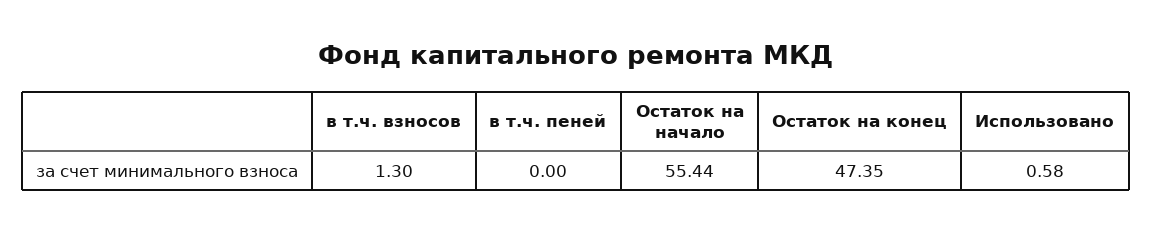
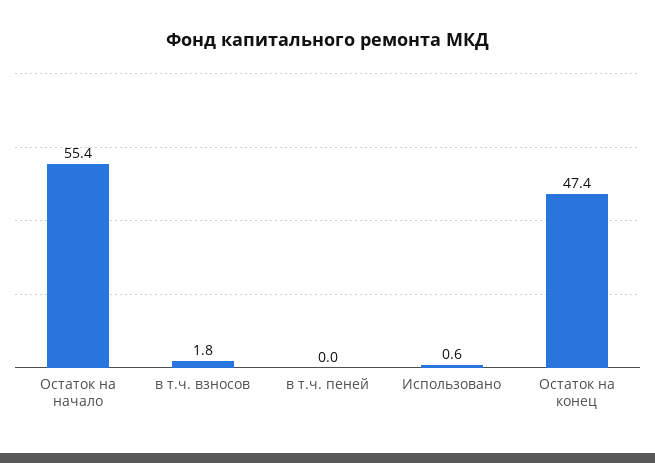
  {
-   "в т.ч. взносов": 1.3,
+   "в т.ч. взносов": 1.8,
    "в т.ч. пеней": 0,
    "Остаток на начало": 55.44,
    "Остаток на конец": 47.35,
    "Использовано": 0.58
  }

